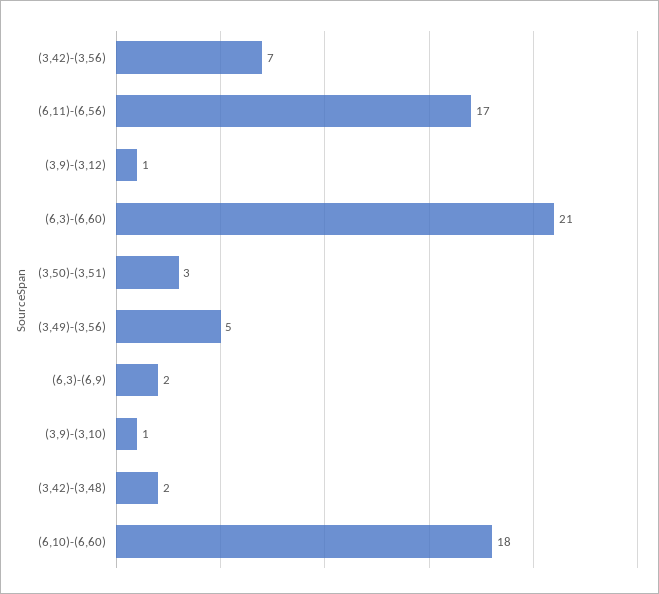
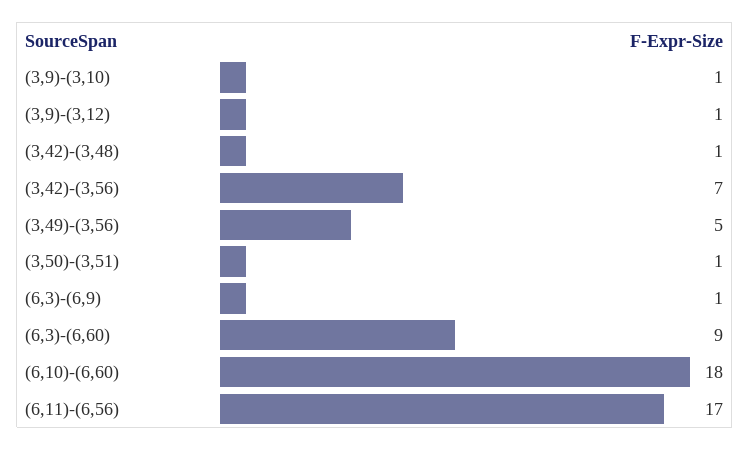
  {
    "(3,42)-(3,56)": 7,
    "(6,11)-(6,56)": 17,
    "(3,9)-(3,12)": 1,
-   "(6,3)-(6,60)": 21,
+   "(6,3)-(6,60)": 9,
-   "(3,50)-(3,51)": 3,
+   "(3,50)-(3,51)": 1,
    "(3,49)-(3,56)": 5,
-   "(6,3)-(6,9)": 2,
+   "(6,3)-(6,9)": 1,
    "(3,9)-(3,10)": 1,
-   "(3,42)-(3,48)": 2,
+   "(3,42)-(3,48)": 1,
    "(6,10)-(6,60)": 18
  }

